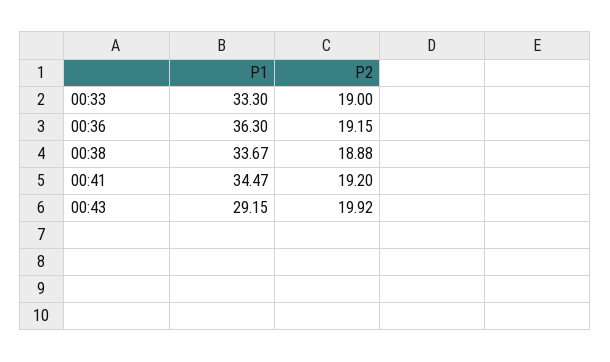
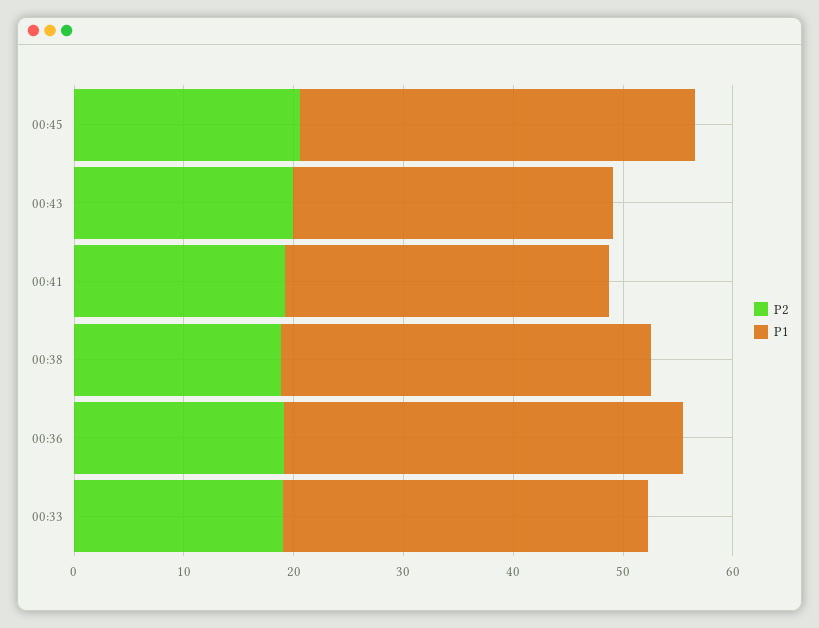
  {
    "P1": {
      "00:33": 33.3,
      "00:36": 36.3,
      "00:38": 33.67,
-     "00:41": 34.47,
+     "00:41": 30,
-     "00:43": 29.15
+     "00:43": 29.15,
+     "00:45": 36
    },
    "P2": {
      "00:33": 19,
      "00:36": 19.15,
      "00:38": 18.88,
      "00:41": 19.2,
-     "00:43": 19.92
+     "00:43": 19.92,
+     "00:45": 20
    }
  }

